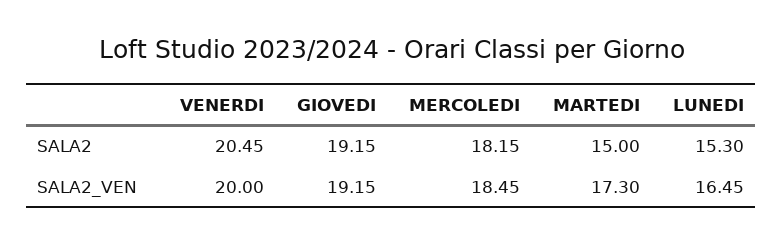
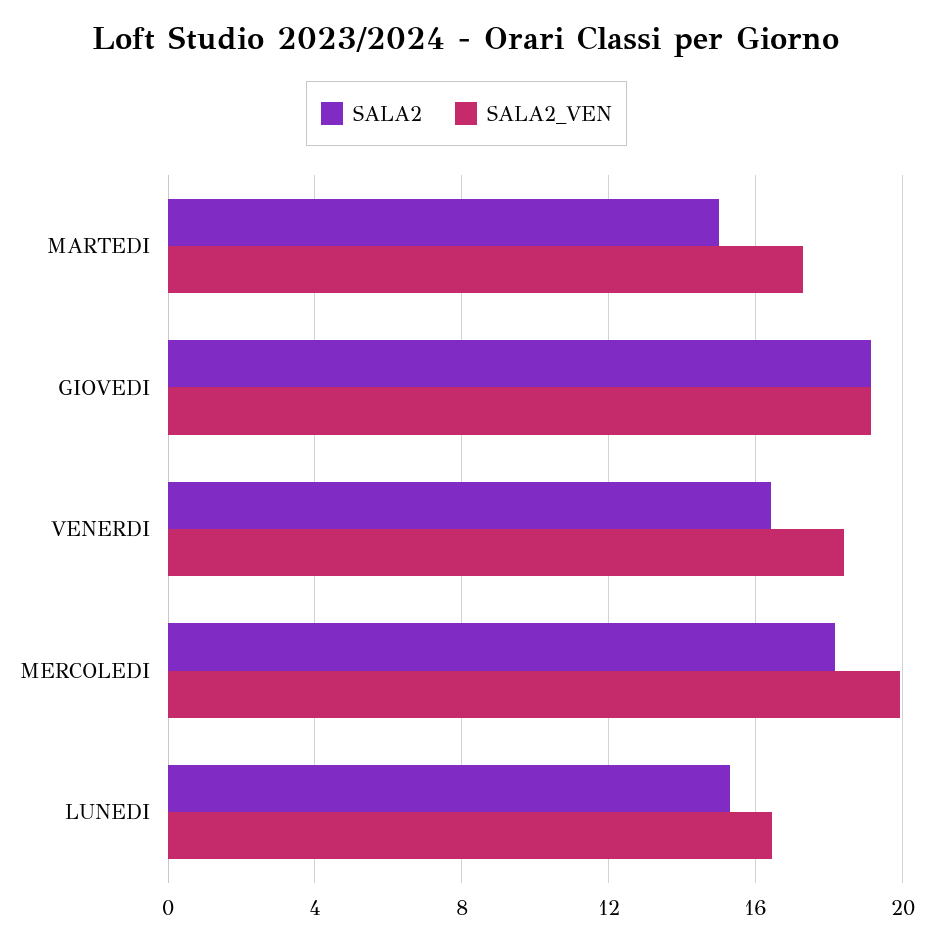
  {
    "SALA2": {
-     "VENERDI": 20.45,
+     "VENERDI": 16.5,
      "GIOVEDI": 19.15,
      "MERCOLEDI": 18.15,
      "MARTEDI": 15,
      "LUNEDI": 15.3
    },
    "SALA2_VEN": {
-     "VENERDI": 20,
+     "VENERDI": 18.5,
      "GIOVEDI": 19.15,
-     "MERCOLEDI": 18.45,
+     "MERCOLEDI": 20,
      "MARTEDI": 17.3,
      "LUNEDI": 16.45
    }
  }

